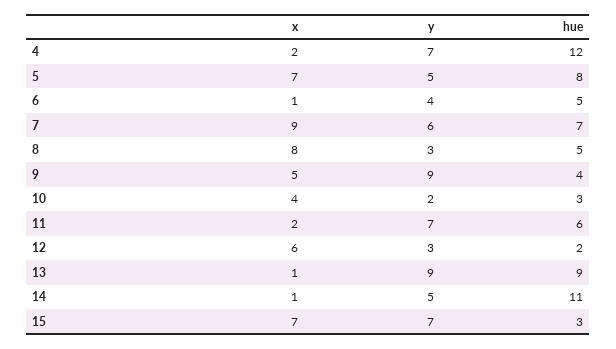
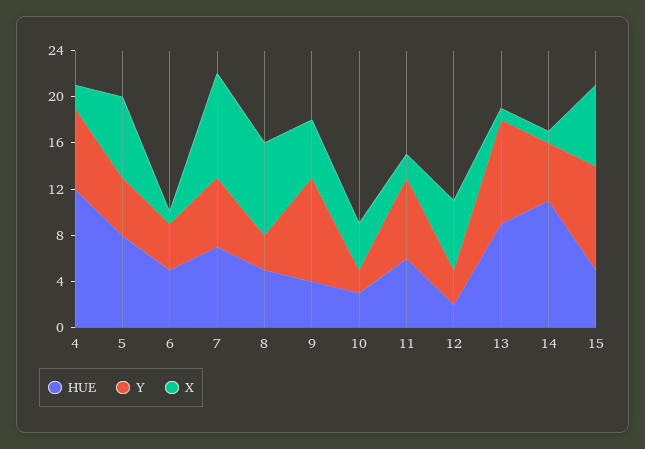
  {
    "x": {
      "4": 2,
      "5": 7,
      "6": 1,
      "7": 9,
      "8": 8,
      "9": 5,
      "10": 4,
      "11": 2,
      "12": 6,
      "13": 1,
      "14": 1,
      "15": 7
    },
    "y": {
      "4": 7,
      "5": 5,
      "6": 4,
      "7": 6,
      "8": 3,
      "9": 9,
      "10": 2,
      "11": 7,
      "12": 3,
      "13": 9,
      "14": 5,
-     "15": 7
+     "15": 9
    },
    "hue": {
      "4": 12,
      "5": 8,
      "6": 5,
      "7": 7,
      "8": 5,
      "9": 4,
      "10": 3,
      "11": 6,
      "12": 2,
      "13": 9,
      "14": 11,
-     "15": 3
+     "15": 5
    }
  }

